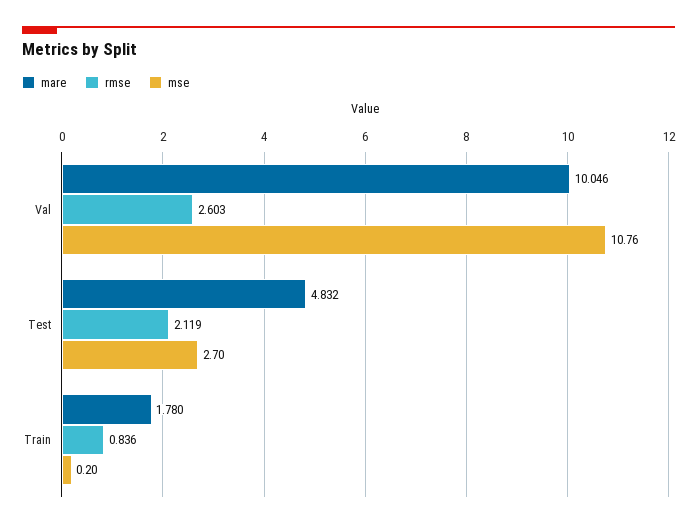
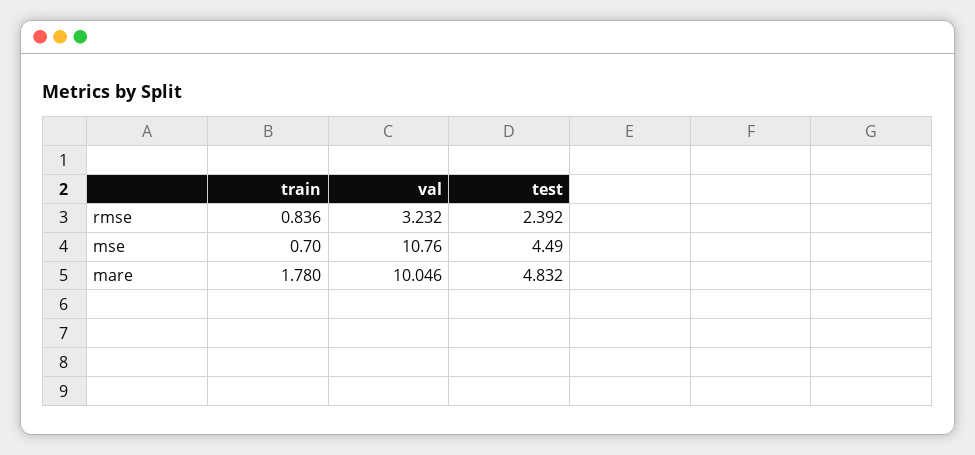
  {
    "mare": {
      "Val": 10.046,
      "Test": 4.832,
      "Train": 1.78
    },
    "rmse": {
-     "Val": 2.603,
+     "Val": 3.232,
-     "Test": 2.119,
+     "Test": 2.392,
      "Train": 0.836
    },
    "mse": {
      "Val": 10.76,
-     "Test": 2.7,
+     "Test": 4.49,
-     "Train": 0.2
+     "Train": 0.7
    }
  }

